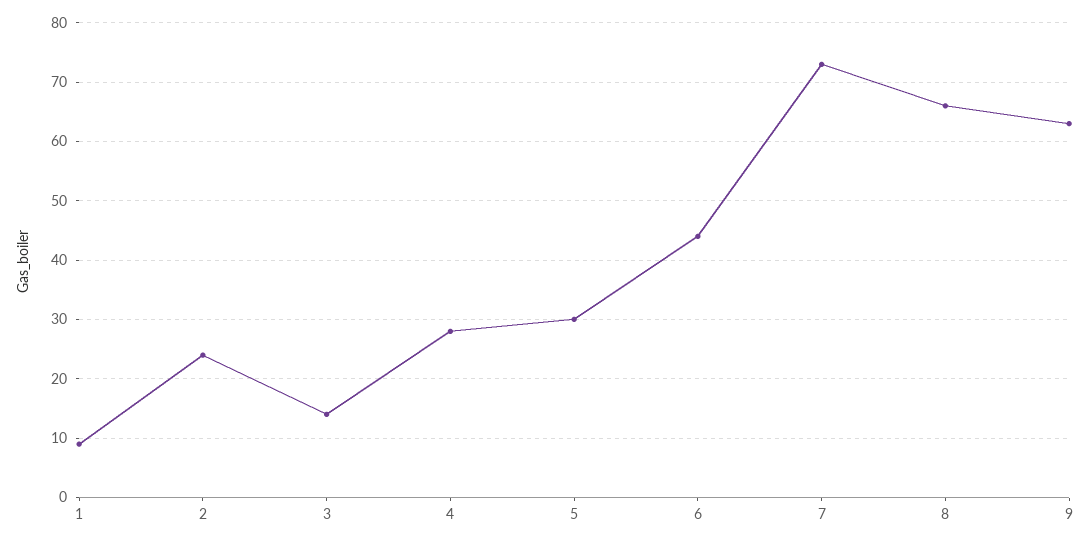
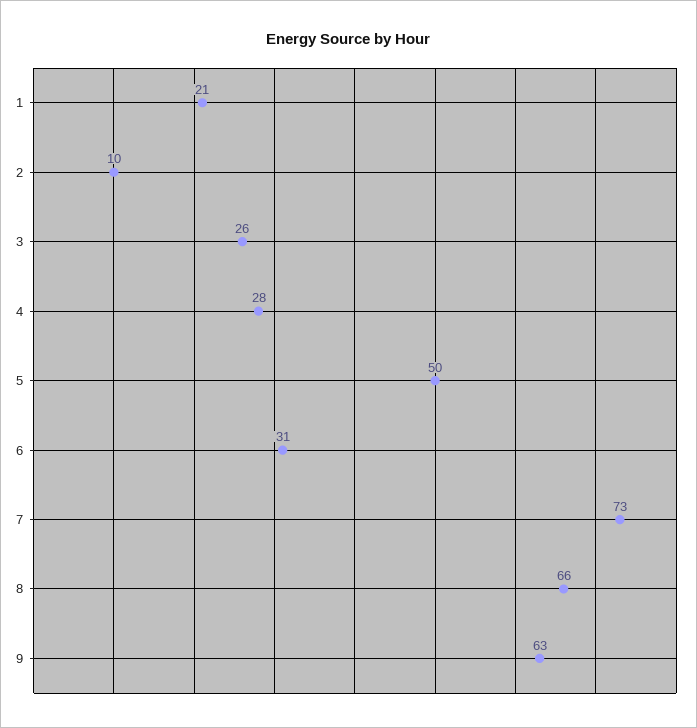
  {
-   "1": 10,
+   "1": 21,
-   "2": 25,
+   "2": 10,
-   "3": 15,
+   "3": 26,
    "4": 28,
-   "5": 30,
+   "5": 50,
-   "6": 45,
+   "6": 31,
    "7": 73,
    "8": 66,
    "9": 63
  }

